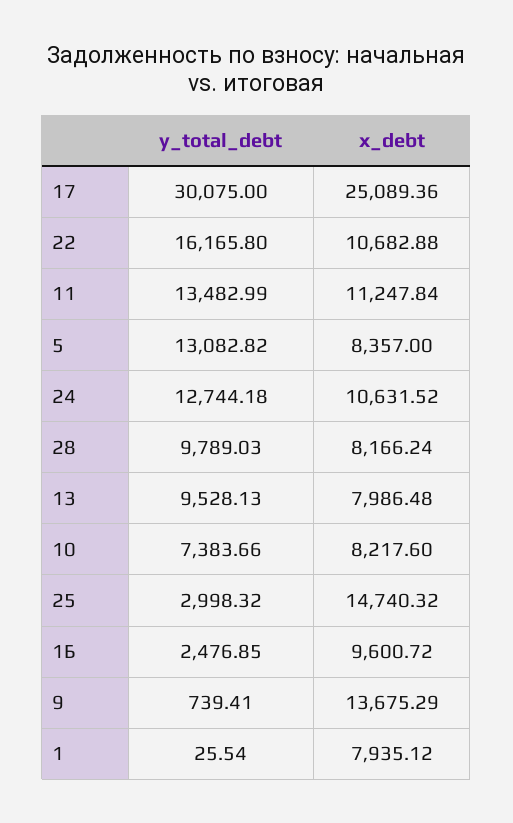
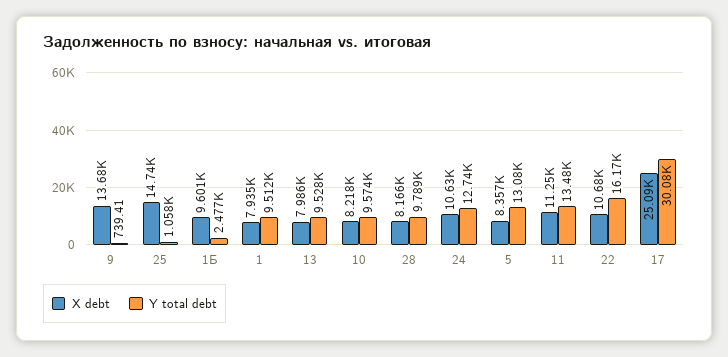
  {
    "y_total_debt": {
      "17": 30075,
      "22": 16165.8,
      "11": 13482.99,
      "5": 13082.82,
      "24": 12744.18,
      "28": 9789.03,
      "13": 9528.13,
-     "10": 7383.66,
+     "10": 9574,
-     "25": 2998.32,
+     "25": 1058,
      "1Б": 2476.85,
      "9": 739.41,
-     "1": 25.54
+     "1": 9512
    },
    "x_debt": {
      "17": 25089.36,
      "22": 10682.88,
      "11": 11247.84,
      "5": 8357,
      "24": 10631.52,
      "28": 8166.24,
      "13": 7986.48,
      "10": 8217.6,
      "25": 14740.32,
      "1Б": 9600.72,
      "9": 13675.29,
      "1": 7935.12
    }
  }

